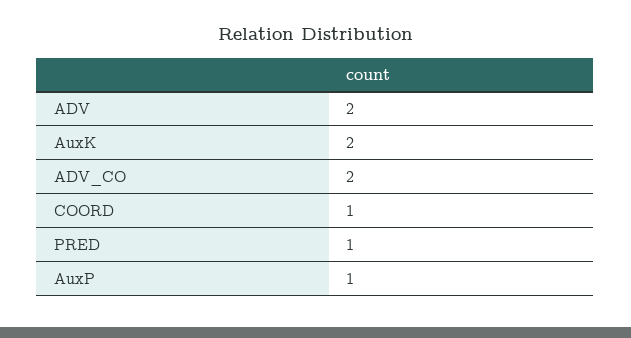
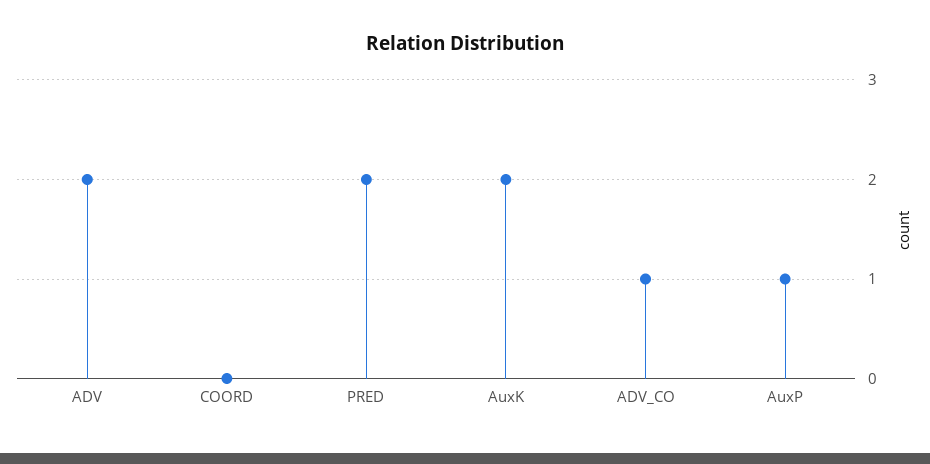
  {
    "ADV": 2,
    "AuxK": 2,
-   "ADV_CO": 2,
+   "ADV_CO": 1,
-   "COORD": 1,
+   "COORD": 0,
-   "PRED": 1,
+   "PRED": 2,
    "AuxP": 1
  }

